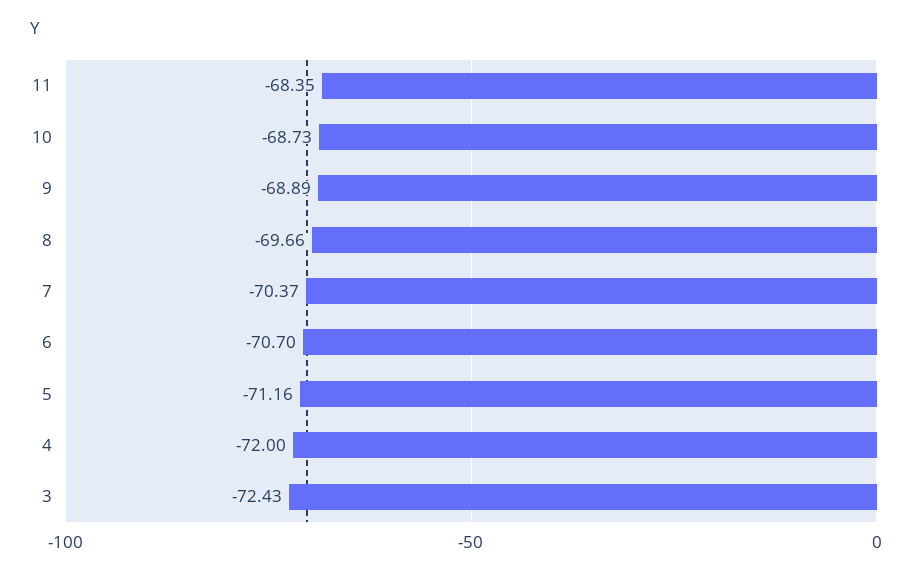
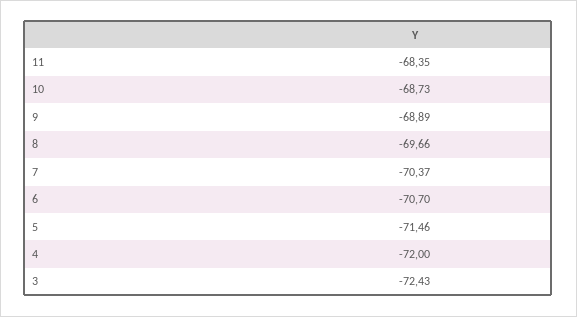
  {
    "11": -68.35,
    "10": -68.73,
    "9": -68.89,
    "8": -69.66,
    "7": -70.37,
    "6": -70.7,
-   "5": -71.16,
+   "5": -71.46,
    "4": -72,
    "3": -72.43
  }

